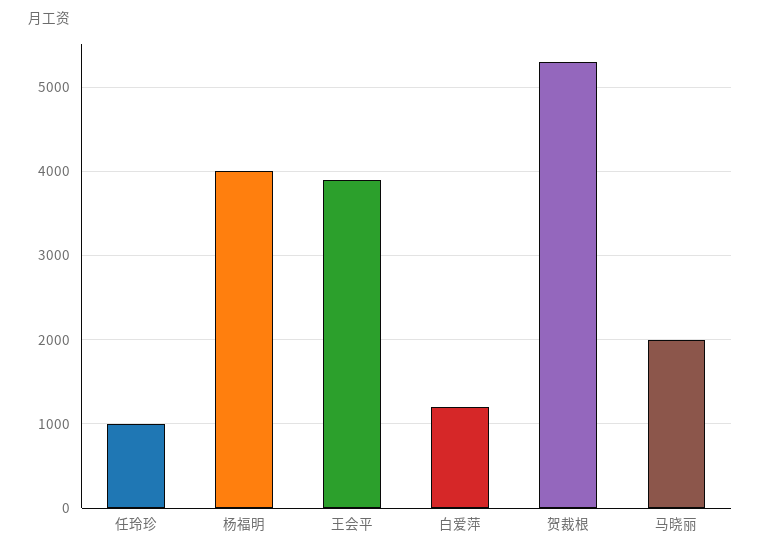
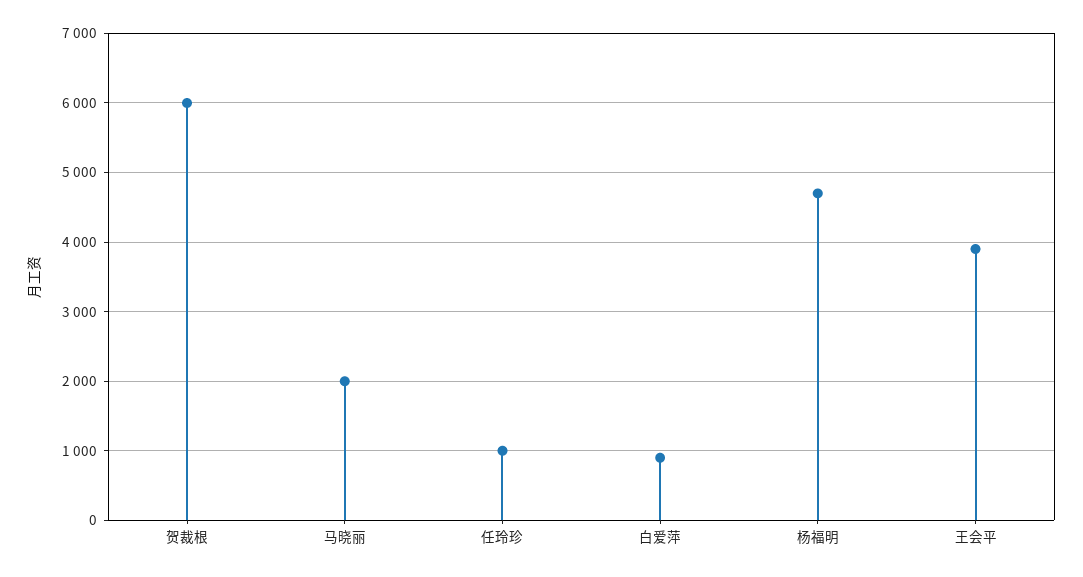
  {
    "任玲珍": 1000,
-   "杨福明": 4000,
+   "杨福明": 4700,
    "王会平": 3900,
-   "白爱萍": 1200,
+   "白爱萍": 900,
-   "贺裁根": 5300,
+   "贺裁根": 6000,
    "马晓丽": 2000
  }

